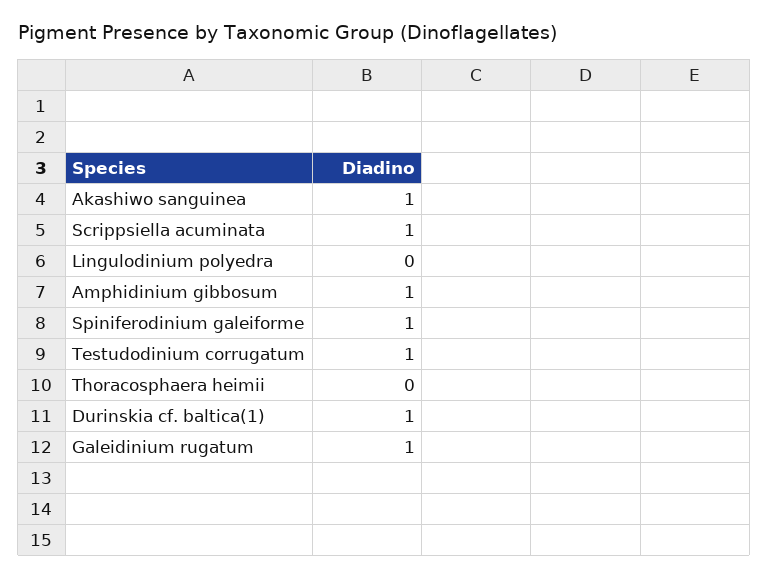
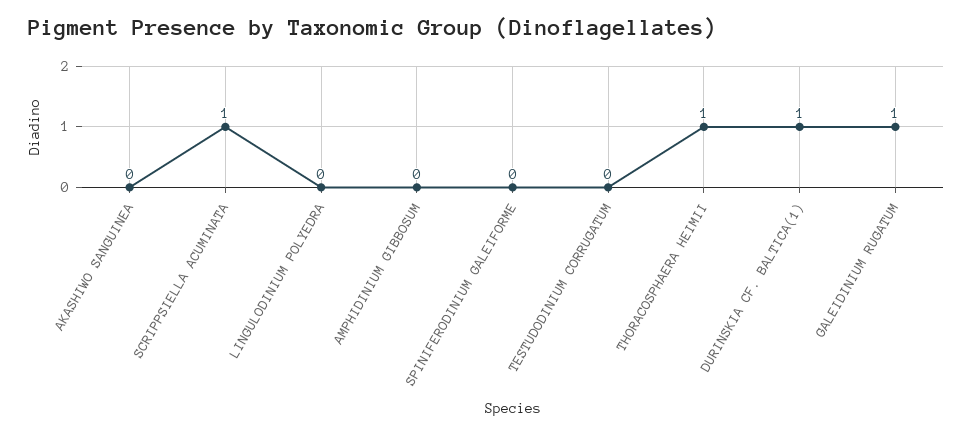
  {
-   "Akashiwo sanguinea": 1,
+   "Akashiwo sanguinea": 0,
    "Scrippsiella acuminata": 1,
    "Lingulodinium polyedra": 0,
-   "Amphidinium gibbosum": 1,
+   "Amphidinium gibbosum": 0,
-   "Spiniferodinium galeiforme": 1,
+   "Spiniferodinium galeiforme": 0,
-   "Testudodinium corrugatum": 1,
+   "Testudodinium corrugatum": 0,
-   "Thoracosphaera heimii": 0,
+   "Thoracosphaera heimii": 1,
    "Durinskia cf. baltica(1)": 1,
    "Galeidinium rugatum": 1
  }

